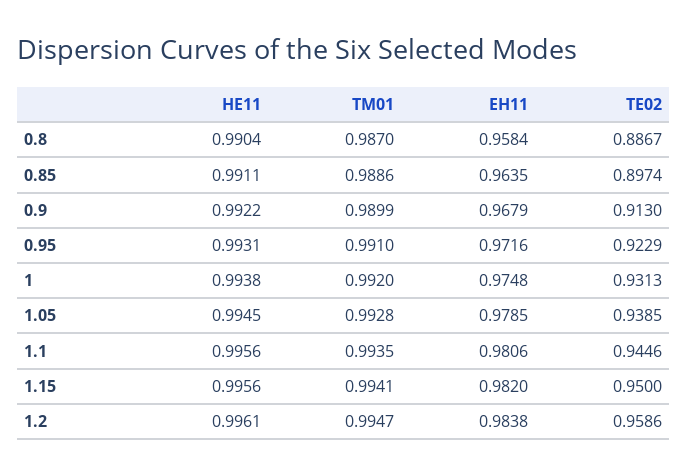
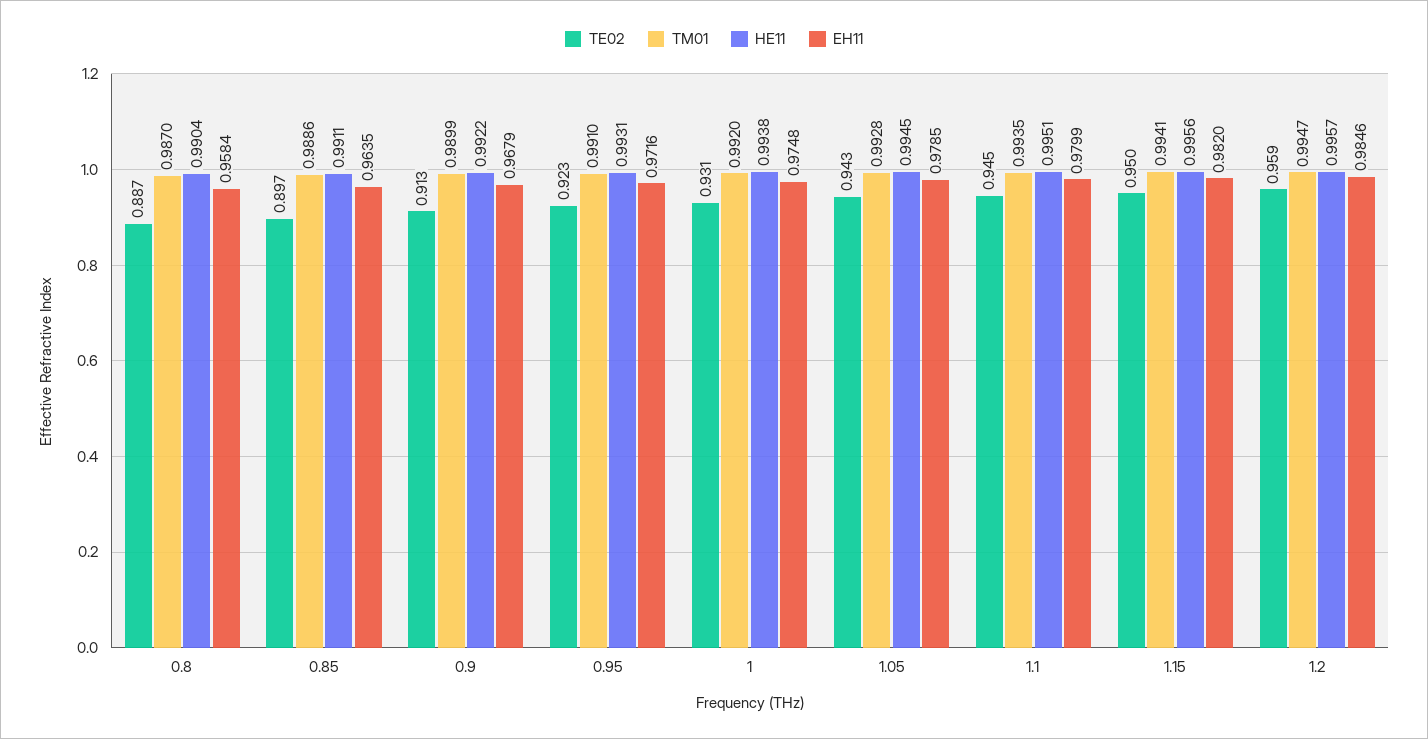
  {
    "HE11": {
      "0.8": 0.9904,
      "0.85": 0.9911,
      "0.9": 0.9922,
      "0.95": 0.9931,
      "1": 0.9938,
      "1.05": 0.9945,
-     "1.1": 0.9956,
+     "1.1": 0.9951,
      "1.15": 0.9956,
-     "1.2": 0.9961
+     "1.2": 0.9957
    },
    "TM01": {
      "0.8": 0.987,
      "0.85": 0.9886,
      "0.9": 0.9899,
      "0.95": 0.991,
      "1": 0.992,
      "1.05": 0.9928,
      "1.1": 0.9935,
      "1.15": 0.9941,
      "1.2": 0.9947
    },
    "EH11": {
      "0.8": 0.9584,
      "0.85": 0.9635,
      "0.9": 0.9679,
      "0.95": 0.9716,
      "1": 0.9748,
      "1.05": 0.9785,
-     "1.1": 0.9806,
+     "1.1": 0.9799,
      "1.15": 0.982,
-     "1.2": 0.9838
+     "1.2": 0.9846
    },
    "TE02": {
      "0.8": 0.8867,
      "0.85": 0.8974,
      "0.9": 0.913,
      "0.95": 0.9229,
      "1": 0.9313,
-     "1.05": 0.9385,
+     "1.05": 0.943,
      "1.1": 0.9446,
      "1.15": 0.95,
      "1.2": 0.9586
    }
  }

